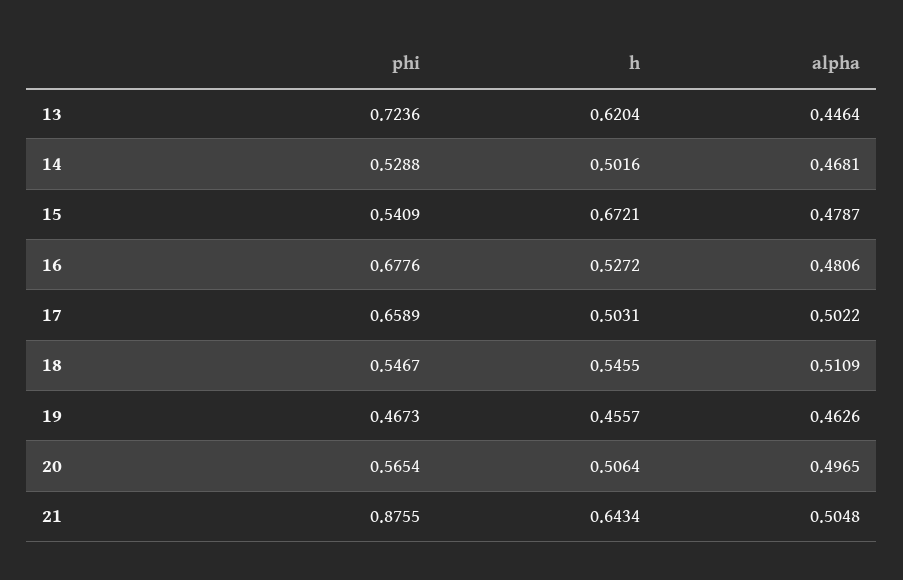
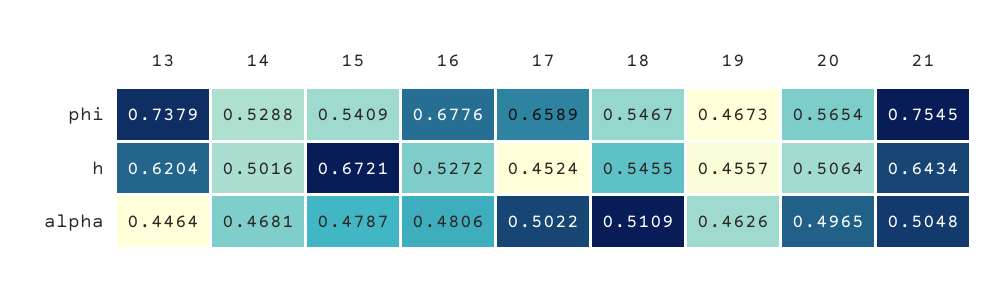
  {
    "phi": {
-     "13": 0.7236,
+     "13": 0.7379,
      "14": 0.5288,
      "15": 0.5409,
      "16": 0.6776,
      "17": 0.6589,
      "18": 0.5467,
      "19": 0.4673,
      "20": 0.5654,
-     "21": 0.8755
+     "21": 0.7545
    },
    "h": {
      "13": 0.6204,
      "14": 0.5016,
      "15": 0.6721,
      "16": 0.5272,
-     "17": 0.5031,
+     "17": 0.4524,
      "18": 0.5455,
      "19": 0.4557,
      "20": 0.5064,
      "21": 0.6434
    },
    "alpha": {
      "13": 0.4464,
      "14": 0.4681,
      "15": 0.4787,
      "16": 0.4806,
      "17": 0.5022,
      "18": 0.5109,
      "19": 0.4626,
      "20": 0.4965,
      "21": 0.5048
    }
  }

